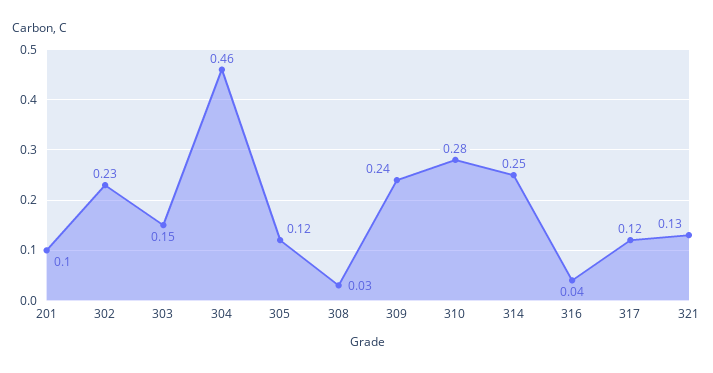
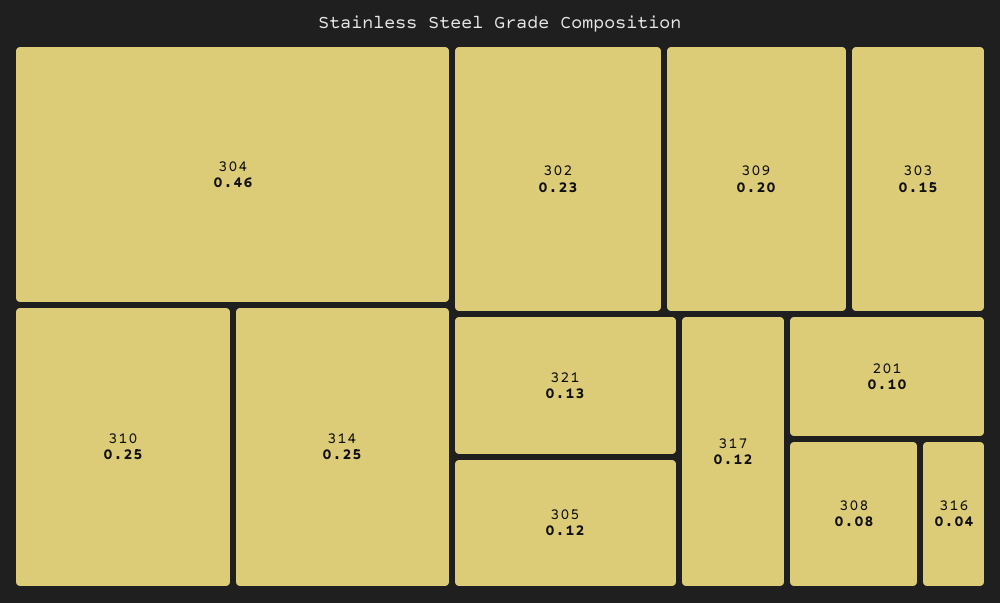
  {
    "201": 0.1,
    "302": 0.23,
    "303": 0.15,
    "304": 0.46,
    "305": 0.12,
-   "308": 0.03,
+   "308": 0.08,
-   "309": 0.24,
+   "309": 0.2,
-   "310": 0.28,
+   "310": 0.25,
    "314": 0.25,
    "316": 0.04,
    "317": 0.12,
    "321": 0.13
  }

